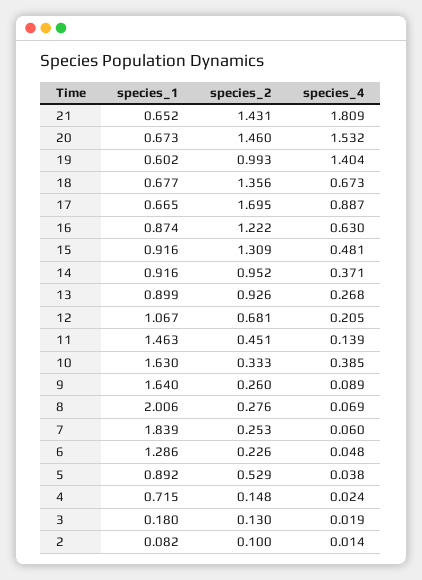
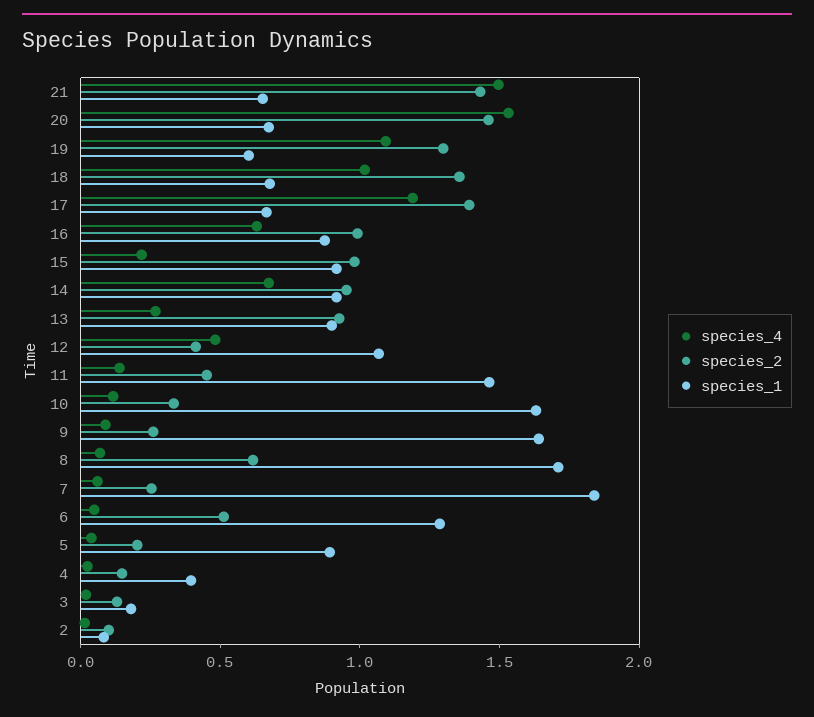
  {
    "species_1": {
      "21": 0.652,
      "20": 0.673,
      "19": 0.602,
      "18": 0.677,
      "17": 0.665,
      "16": 0.874,
      "15": 0.916,
      "14": 0.916,
      "13": 0.899,
      "12": 1.067,
      "11": 1.463,
      "10": 1.63,
      "9": 1.64,
-     "8": 2.006,
+     "8": 1.7,
      "7": 1.839,
      "6": 1.286,
      "5": 0.892,
-     "4": 0.715,
+     "4": 0.4,
      "3": 0.18,
      "2": 0.082
    },
    "species_2": {
      "21": 1.431,
      "20": 1.46,
-     "19": 0.993,
+     "19": 1.3,
      "18": 1.356,
-     "17": 1.695,
+     "17": 1.4,
-     "16": 1.222,
+     "16": 1,
-     "15": 1.309,
+     "15": 1,
      "14": 0.952,
      "13": 0.926,
-     "12": 0.681,
+     "12": 0.4,
      "11": 0.451,
      "10": 0.333,
      "9": 0.26,
-     "8": 0.276,
+     "8": 0.6,
      "7": 0.253,
-     "6": 0.226,
+     "6": 0.5,
-     "5": 0.529,
+     "5": 0.2,
      "4": 0.148,
      "3": 0.13,
      "2": 0.1
    },
    "species_4": {
-     "21": 1.809,
+     "21": 1.5,
      "20": 1.532,
-     "19": 1.404,
+     "19": 1.1,
-     "18": 0.673,
+     "18": 1,
-     "17": 0.887,
+     "17": 1.2,
      "16": 0.63,
-     "15": 0.481,
+     "15": 0.2,
-     "14": 0.371,
+     "14": 0.7,
      "13": 0.268,
-     "12": 0.205,
+     "12": 0.5,
      "11": 0.139,
-     "10": 0.385,
+     "10": 0.1,
      "9": 0.089,
      "8": 0.069,
      "7": 0.06,
      "6": 0.048,
      "5": 0.038,
      "4": 0.024,
      "3": 0.019,
      "2": 0.014
    }
  }

